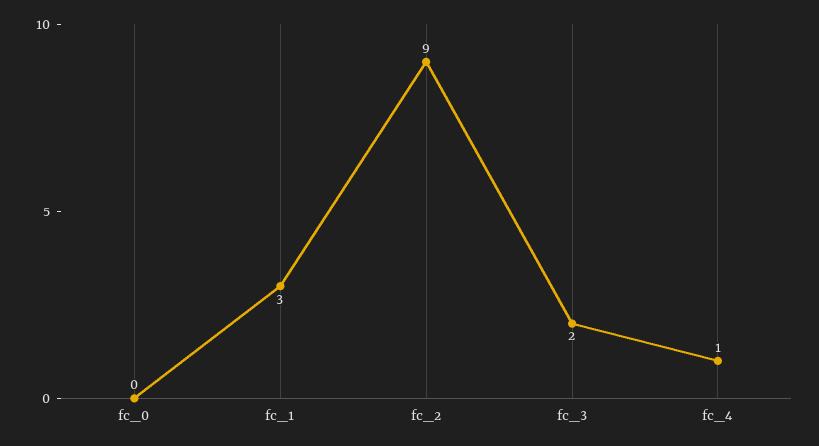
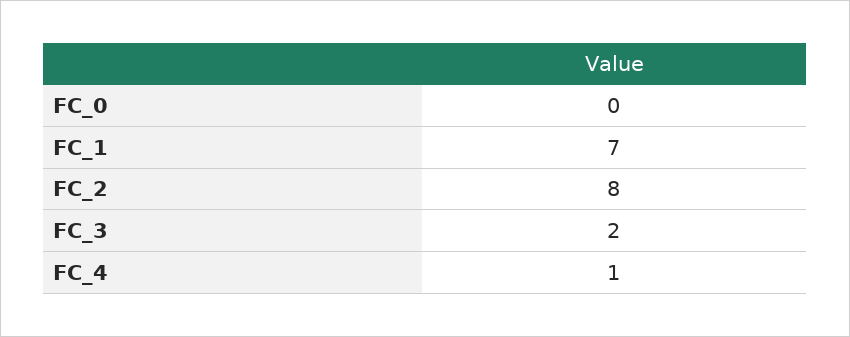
  {
    "fc_0": 0,
-   "fc_1": 3,
+   "fc_1": 7,
-   "fc_2": 9,
+   "fc_2": 8,
    "fc_3": 2,
    "fc_4": 1
  }

